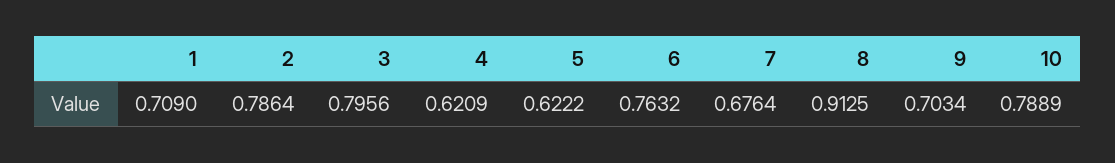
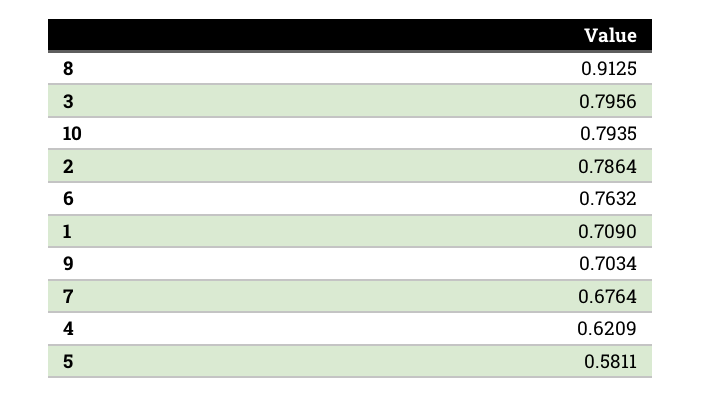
  {
    "1": 0.709,
    "2": 0.7864,
    "3": 0.7956,
    "4": 0.6209,
-   "5": 0.6222,
+   "5": 0.5811,
    "6": 0.7632,
    "7": 0.6764,
    "8": 0.9125,
    "9": 0.7034,
-   "10": 0.7889
+   "10": 0.7935
  }

